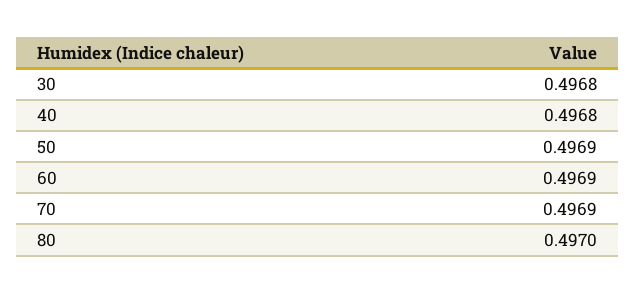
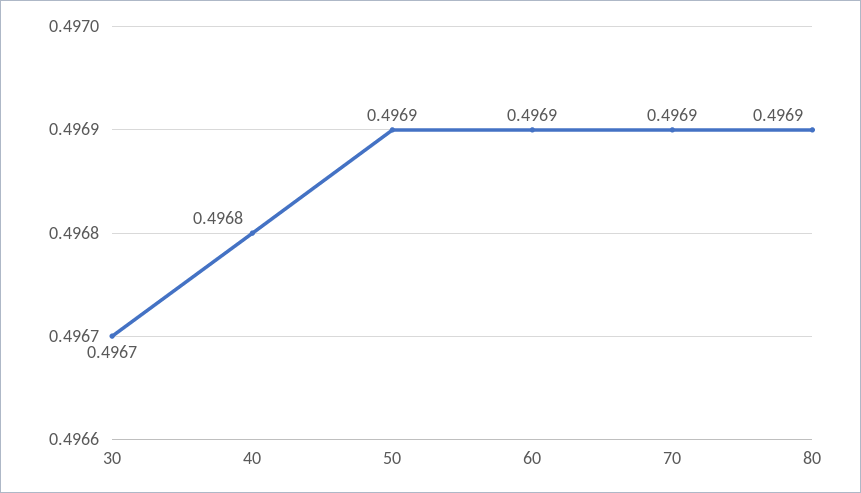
  {
-   "30": 0.4968,
+   "30": 0.4967,
    "40": 0.4968,
    "50": 0.4969,
    "60": 0.4969,
    "70": 0.4969,
-   "80": 0.497
+   "80": 0.4969
  }

